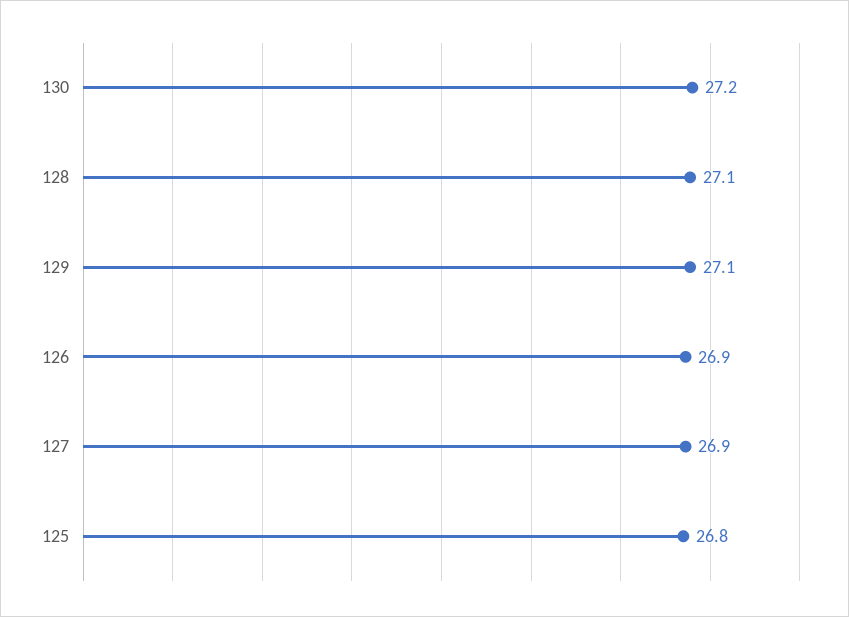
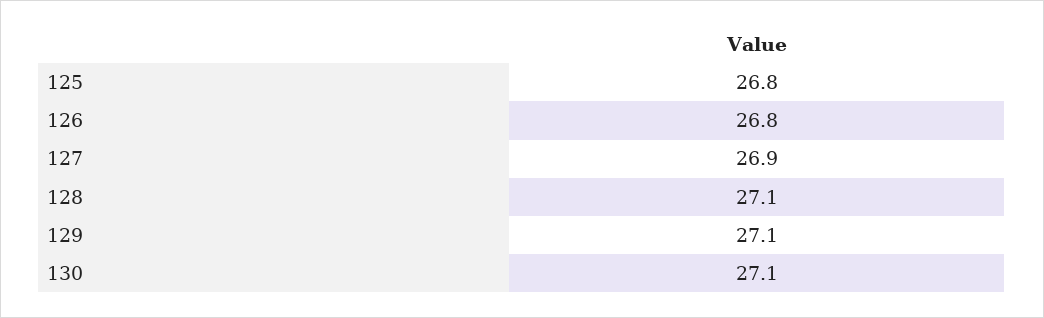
  {
-   "130": 27.2,
+   "130": 27.1,
    "128": 27.1,
    "129": 27.1,
-   "126": 26.9,
+   "126": 26.8,
    "127": 26.9,
    "125": 26.8
  }

